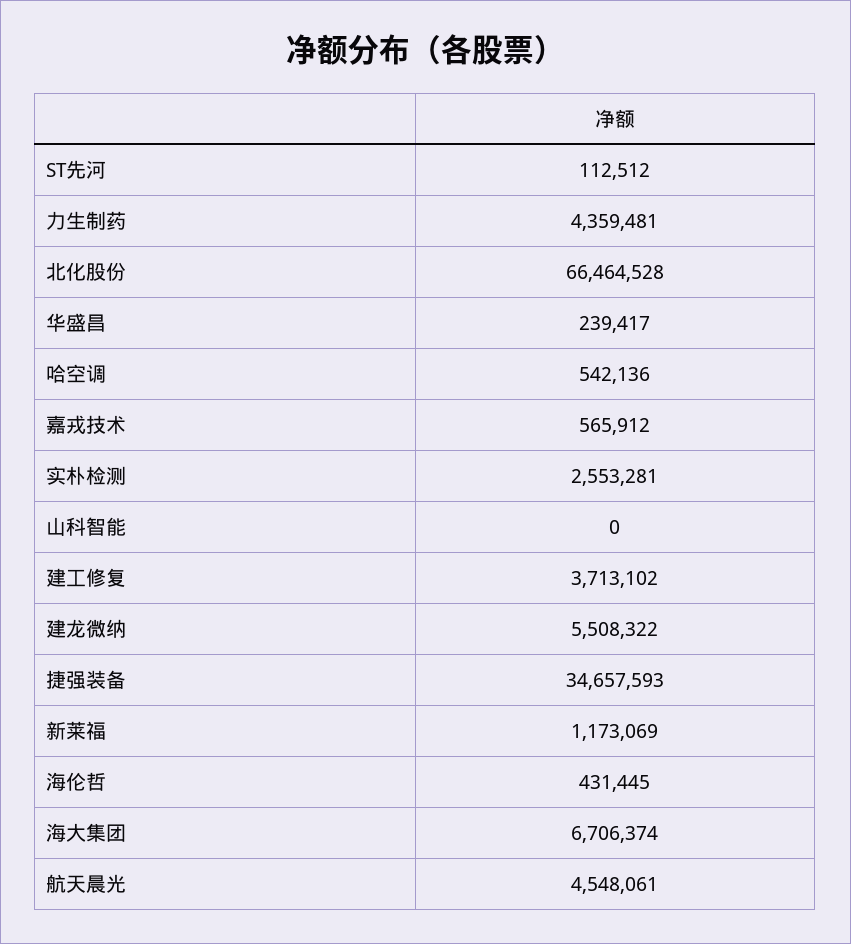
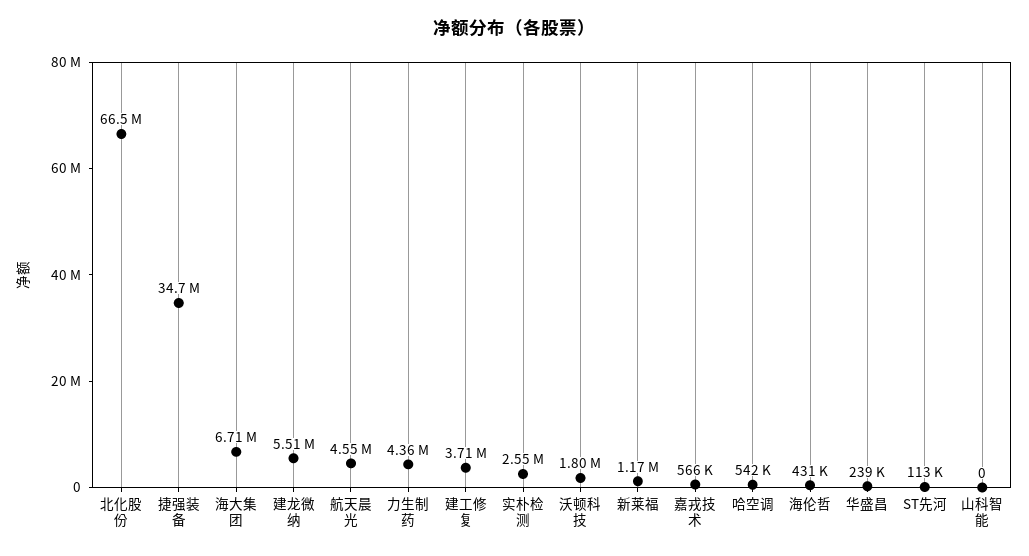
  {
    "ST先河": 112512,
    "力生制药": 4359481,
    "北化股份": 66464528,
    "华盛昌": 239417,
    "哈空调": 542136,
    "嘉戎技术": 565912,
    "实朴检测": 2553281,
    "山科智能": 0,
    "建工修复": 3713102,
    "建龙微纳": 5508322,
    "捷强装备": 34657593,
    "新莱福": 1173069,
    "海伦哲": 431445,
    "海大集团": 6706374,
-   "航天晨光": 4548061
+   "航天晨光": 4548061,
+   "沃顿科技": 1800000
  }

